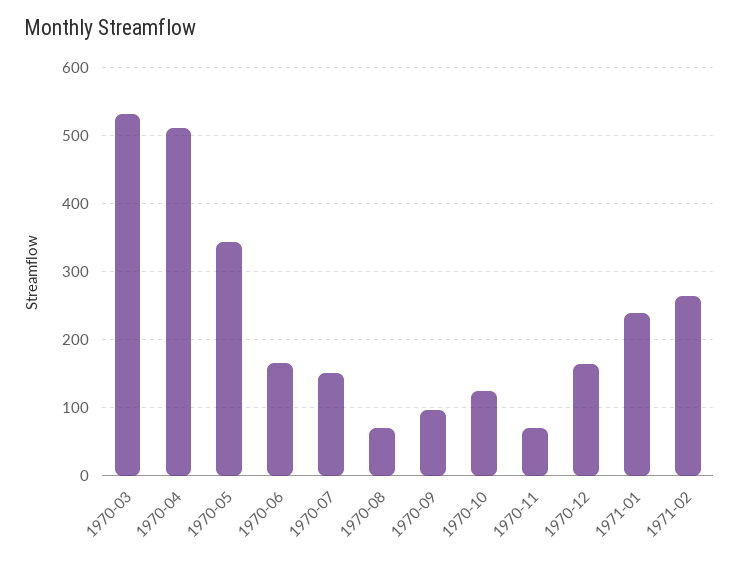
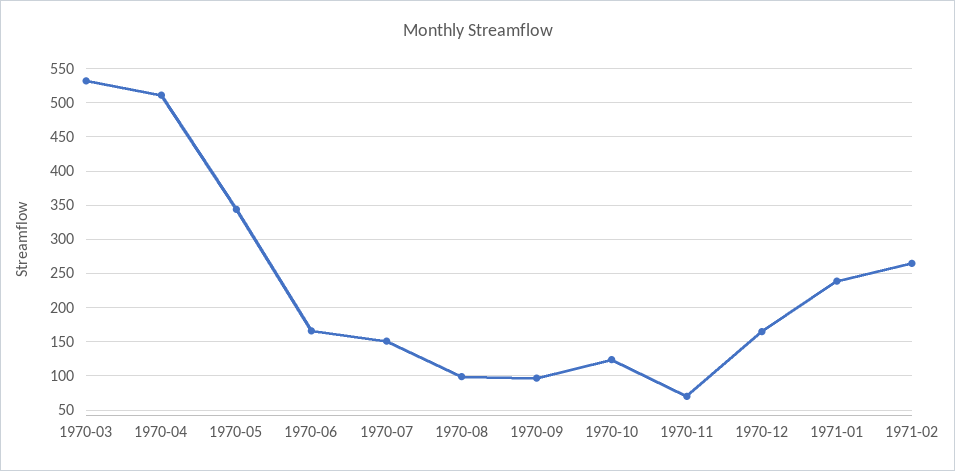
  {
    "1970-03": 530,
    "1970-04": 510,
    "1970-05": 340,
    "1970-06": 170,
    "1970-07": 150,
-   "1970-08": 70,
+   "1970-08": 100,
    "1970-09": 100,
    "1970-10": 120,
    "1970-11": 70,
    "1970-12": 170,
    "1971-01": 240,
    "1971-02": 270
  }

